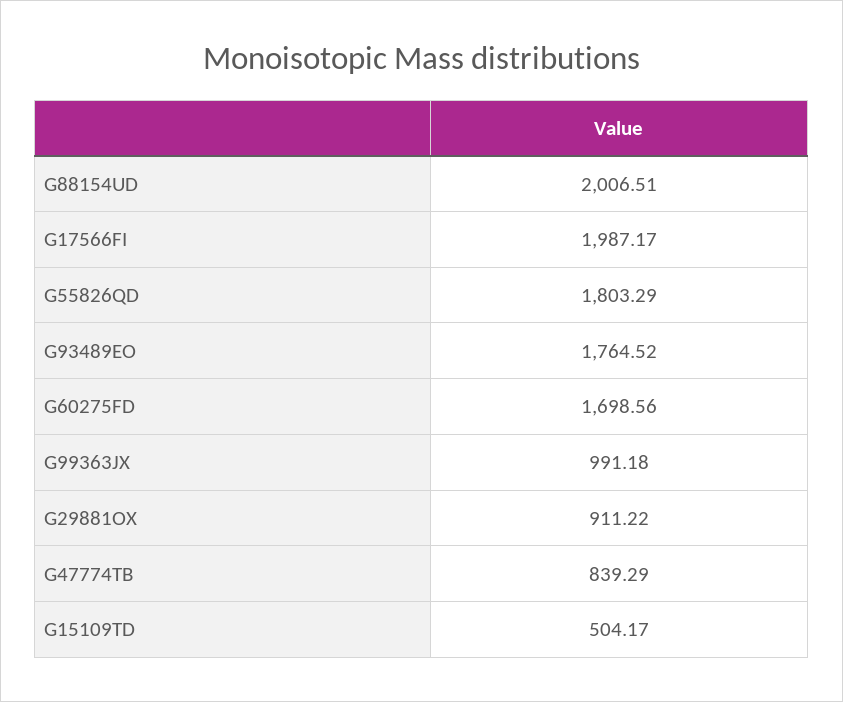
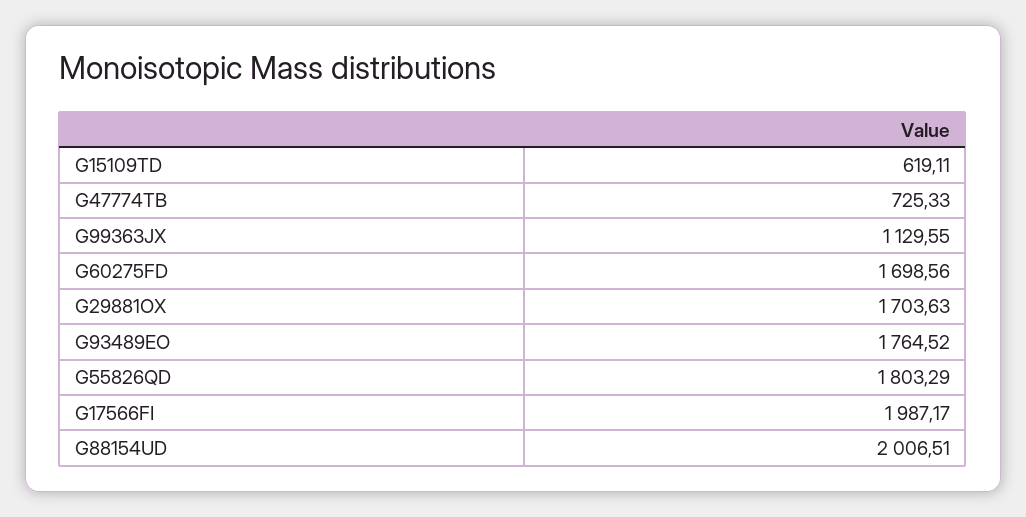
  {
    "G88154UD": 2006.51,
    "G17566FI": 1987.17,
    "G55826QD": 1803.29,
    "G93489EO": 1764.52,
    "G60275FD": 1698.56,
-   "G99363JX": 991.18,
+   "G99363JX": 1129.55,
-   "G29881OX": 911.22,
+   "G29881OX": 1703.63,
-   "G47774TB": 839.29,
+   "G47774TB": 725.33,
-   "G15109TD": 504.17
+   "G15109TD": 619.11
  }

